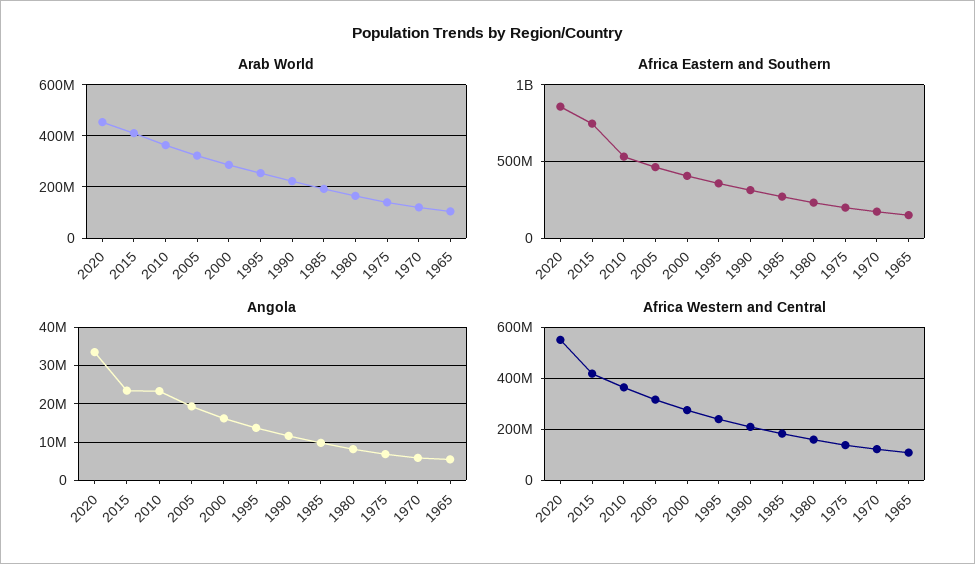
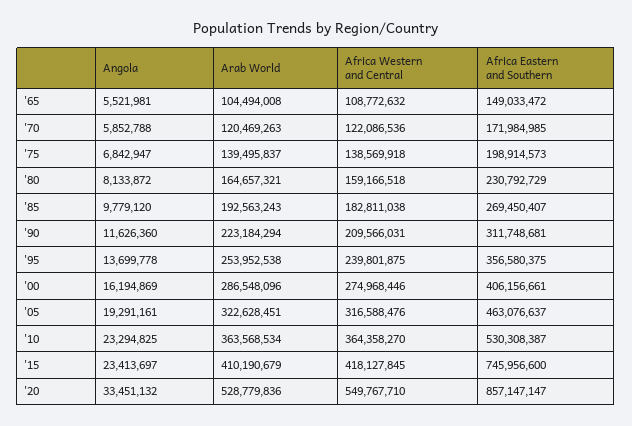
  {
    "Arab World": {
-     "2020": 450000000,
+     "2020": 528779836,
      "2015": 410190679,
      "2010": 363568534,
      "2005": 322628451,
      "2000": 286548096,
      "1995": 253952538,
      "1990": 223184294,
      "1985": 192563243,
      "1980": 164657321,
      "1975": 139495837,
      "1970": 120469263,
      "1965": 104494008
    },
    "Africa Eastern and Southern": {
      "2020": 857147147,
      "2015": 745956600,
      "2010": 530308387,
      "2005": 463076637,
      "2000": 406156661,
      "1995": 356580375,
      "1990": 311748681,
      "1985": 269450407,
      "1980": 230792729,
      "1975": 198914573,
      "1970": 171984985,
      "1965": 149033472
    },
    "Angola": {
      "2020": 33451132,
      "2015": 23413697,
      "2010": 23294825,
      "2005": 19291161,
      "2000": 16194869,
      "1995": 13699778,
      "1990": 11626360,
      "1985": 9779120,
      "1980": 8133872,
      "1975": 6842947,
      "1970": 5852788,
      "1965": 5521981
    },
    "Africa Western and Central": {
      "2020": 549767710,
      "2015": 418127845,
      "2010": 364358270,
      "2005": 316588476,
      "2000": 274968446,
      "1995": 239801875,
      "1990": 209566031,
      "1985": 182811038,
      "1980": 159166518,
      "1975": 138569918,
      "1970": 122086536,
      "1965": 108772632
    }
  }

